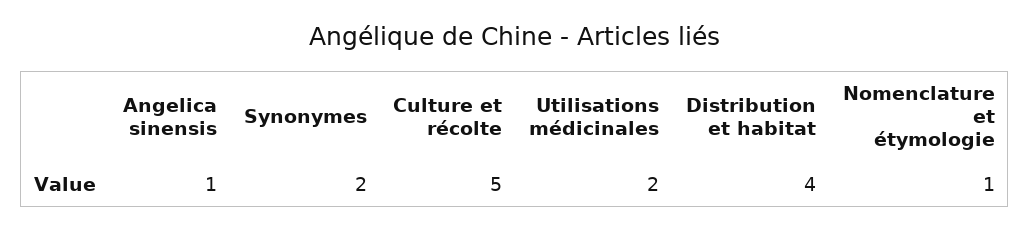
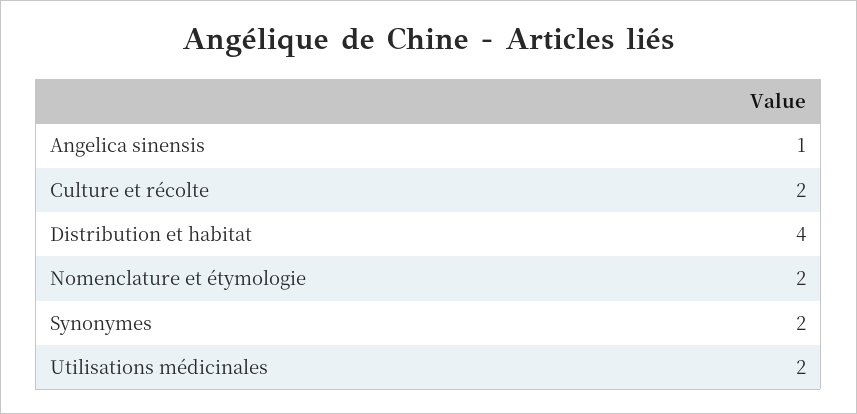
  {
    "Angelica sinensis": 1,
    "Synonymes": 2,
-   "Culture et récolte": 5,
+   "Culture et récolte": 2,
    "Utilisations médicinales": 2,
    "Distribution et habitat": 4,
-   "Nomenclature et étymologie": 1
+   "Nomenclature et étymologie": 2
  }

